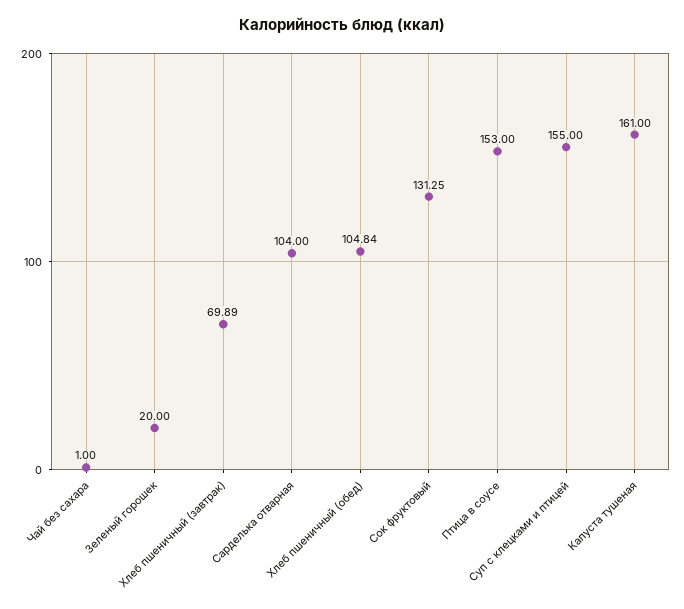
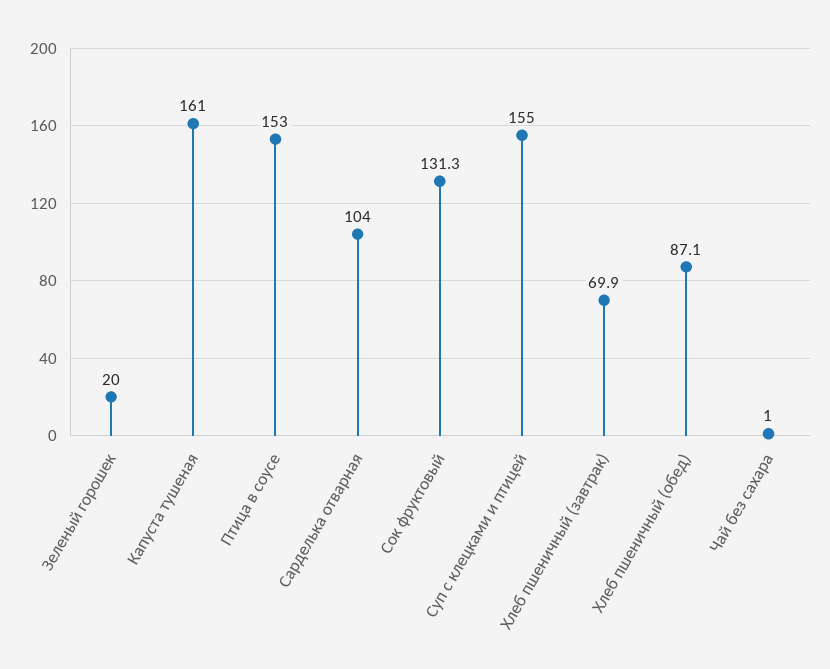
  {
    "Чай без сахара": 1,
    "Зеленый горошек": 20,
    "Хлеб пшеничный (завтрак)": 69.89,
    "Сарделька отварная": 104,
-   "Хлеб пшеничный (обед)": 104.84,
+   "Хлеб пшеничный (обед)": 87.1,
    "Сок фруктовый": 131.25,
    "Птица в соусе": 153,
    "Суп с клецками и птицей": 155,
    "Капуста тушеная": 161
  }

